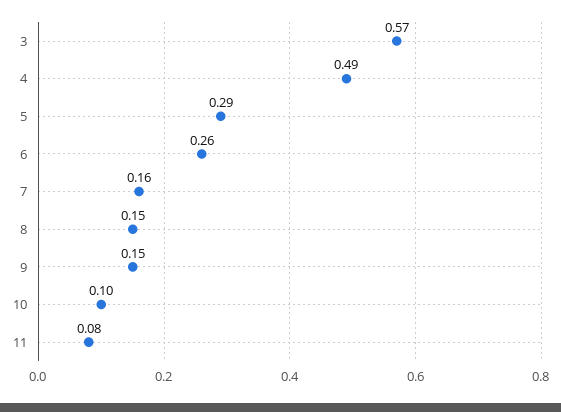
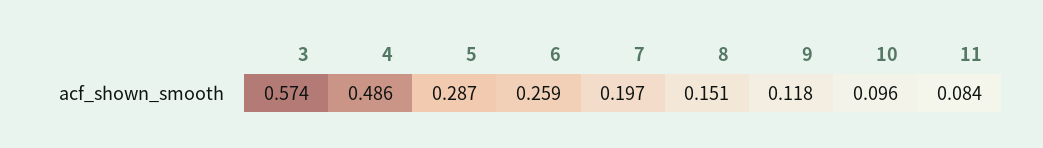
  {
    "3": 0.574,
    "4": 0.486,
    "5": 0.287,
    "6": 0.259,
-   "7": 0.16,
+   "7": 0.197,
    "8": 0.151,
-   "9": 0.15,
+   "9": 0.118,
    "10": 0.096,
    "11": 0.084
  }

